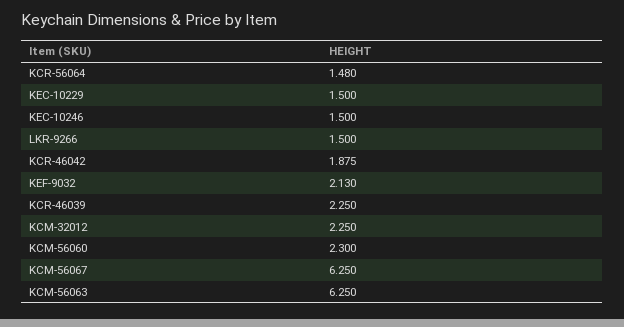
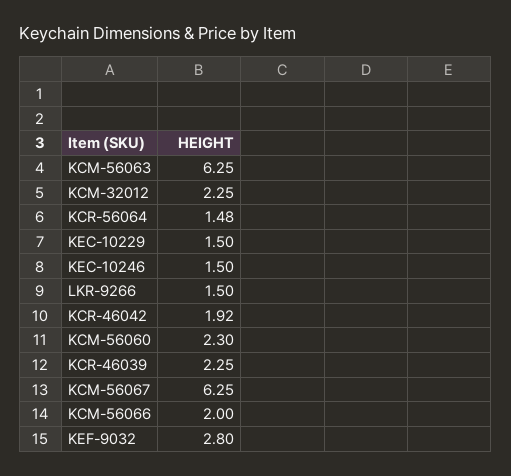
  {
    "KCR-56064": 1.48,
    "KEC-10229": 1.5,
    "KEC-10246": 1.5,
    "LKR-9266": 1.5,
-   "KCR-46042": 1.875,
+   "KCR-46042": 1.92,
-   "KEF-9032": 2.13,
+   "KEF-9032": 2.8,
    "KCR-46039": 2.25,
    "KCM-32012": 2.25,
    "KCM-56060": 2.3,
    "KCM-56067": 6.25,
-   "KCM-56063": 6.25
+   "KCM-56063": 6.25,
+   "KCM-56066": 2
  }

